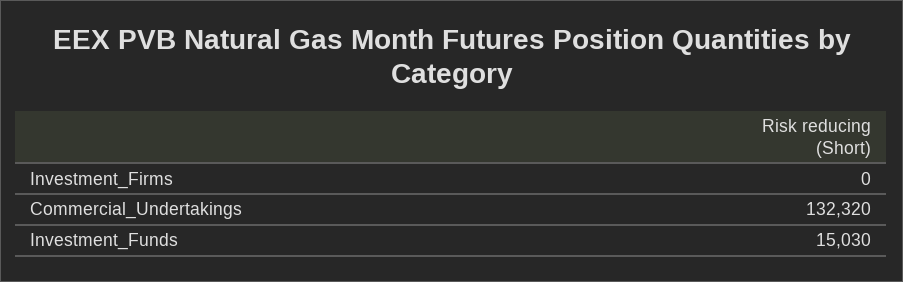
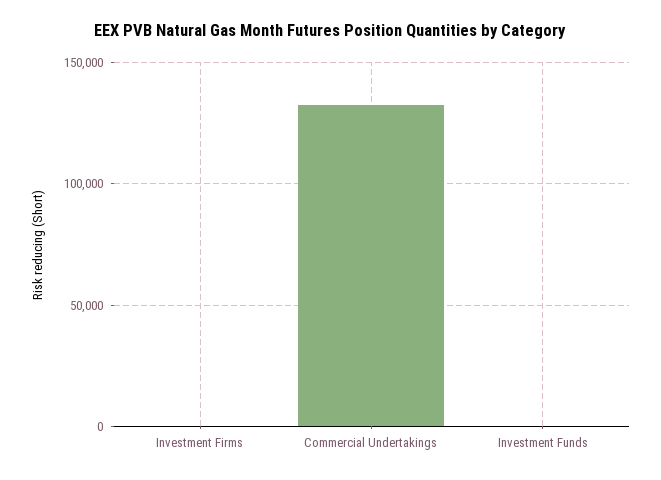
  {
    "Investment_Firms": 0,
    "Commercial_Undertakings": 132320,
-   "Investment_Funds": 15030
+   "Investment_Funds": 0
  }

